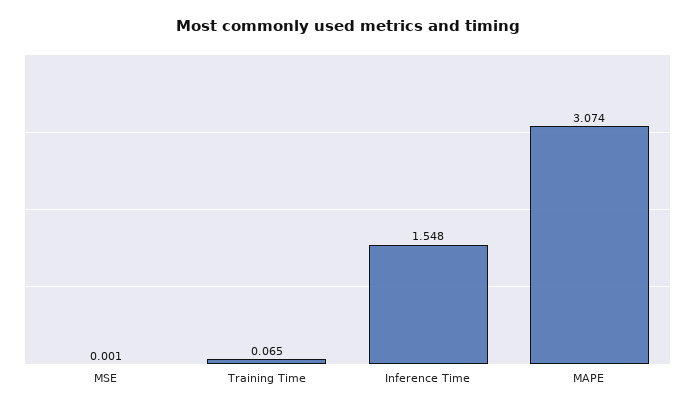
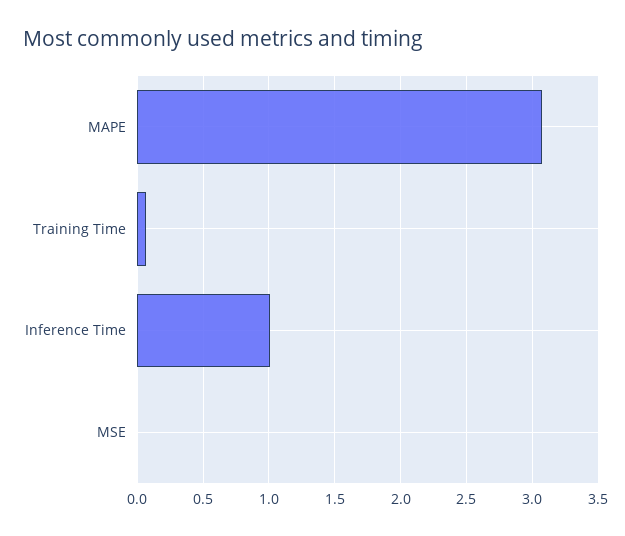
  {
    "MSE": 0.001,
    "Training Time": 0.065,
-   "Inference Time": 1.548,
+   "Inference Time": 1,
    "MAPE": 3.074
  }

